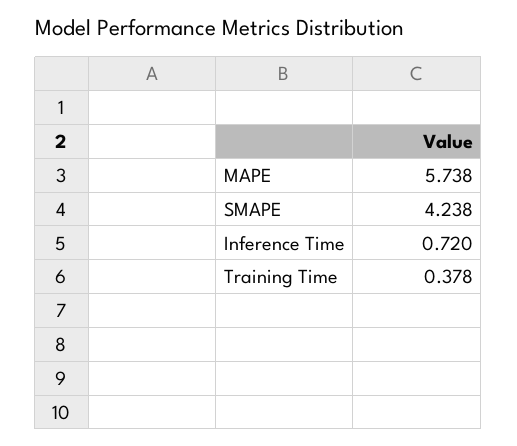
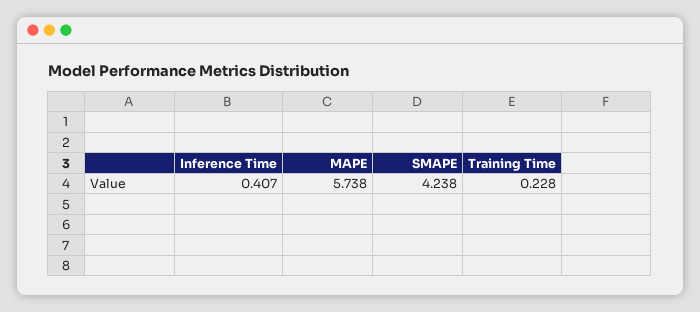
  {
    "MAPE": 5.738,
    "SMAPE": 4.238,
-   "Inference Time": 0.72,
+   "Inference Time": 0.407,
-   "Training Time": 0.378
+   "Training Time": 0.228
  }

